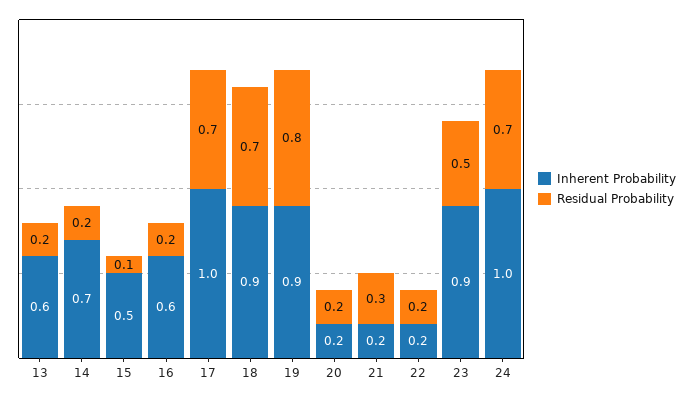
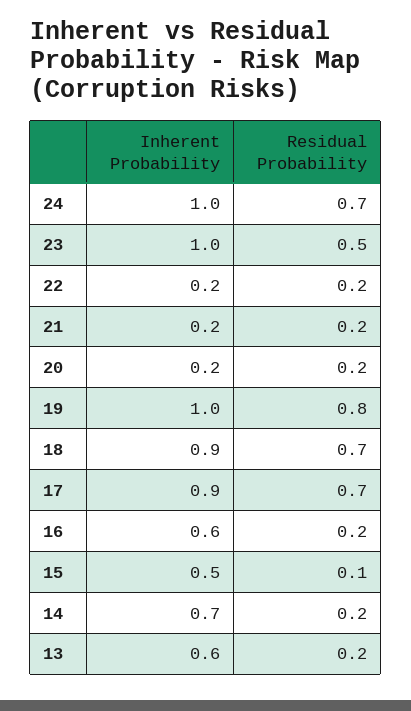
  {
    "Inherent Probability": {
      "13": 0.6,
      "14": 0.7,
      "15": 0.5,
      "16": 0.6,
-     "17": 1,
+     "17": 0.9,
      "18": 0.9,
-     "19": 0.9,
+     "19": 1,
      "20": 0.2,
      "21": 0.2,
      "22": 0.2,
-     "23": 0.9,
+     "23": 1,
      "24": 1
    },
    "Residual Probability": {
      "13": 0.2,
      "14": 0.2,
      "15": 0.1,
      "16": 0.2,
      "17": 0.7,
      "18": 0.7,
      "19": 0.8,
      "20": 0.2,
-     "21": 0.3,
+     "21": 0.2,
      "22": 0.2,
      "23": 0.5,
      "24": 0.7
    }
  }

